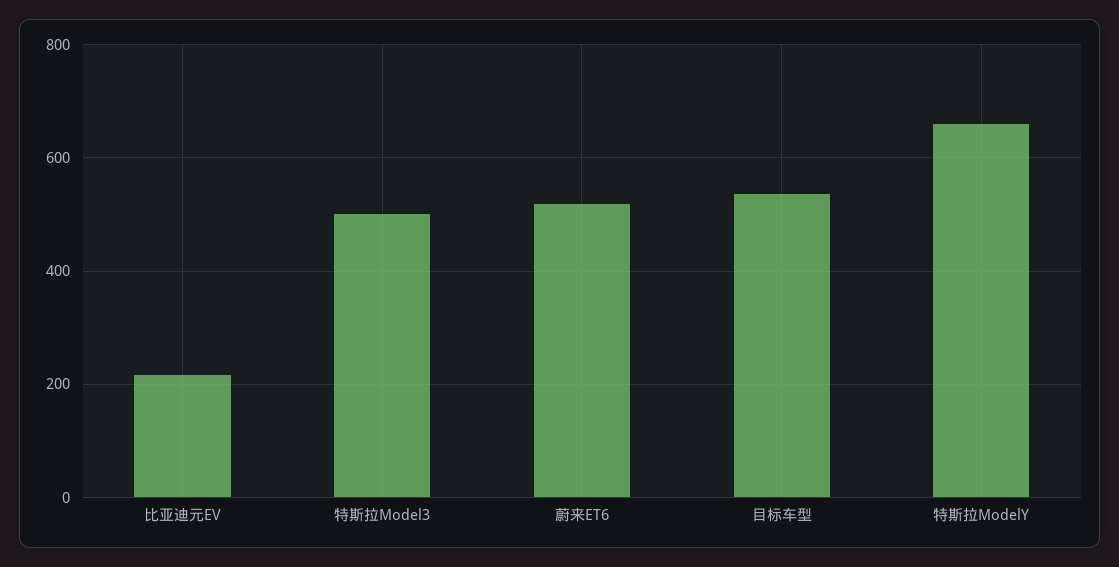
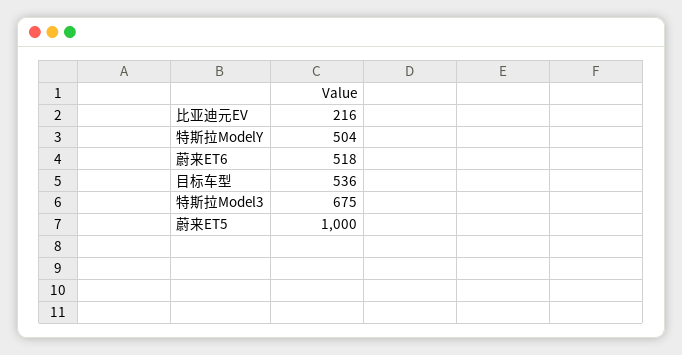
  {
    "比亚迪元EV": 216,
-   "特斯拉Model3": 500,
+   "特斯拉Model3": 675,
    "蔚来ET6": 518,
    "目标车型": 536,
-   "特斯拉ModelY": 660
+   "特斯拉ModelY": 504,
+   "蔚来ET5": 1000
  }

